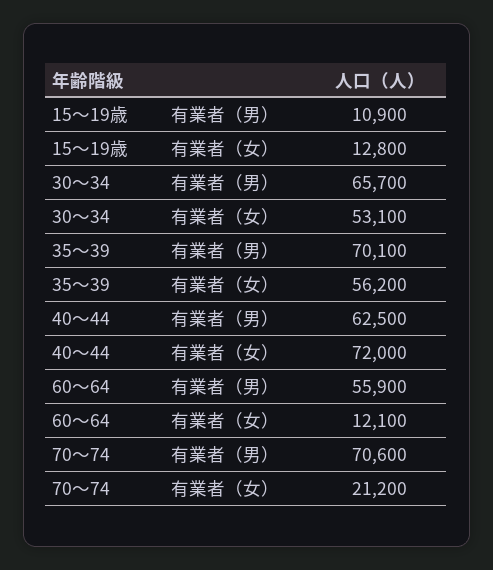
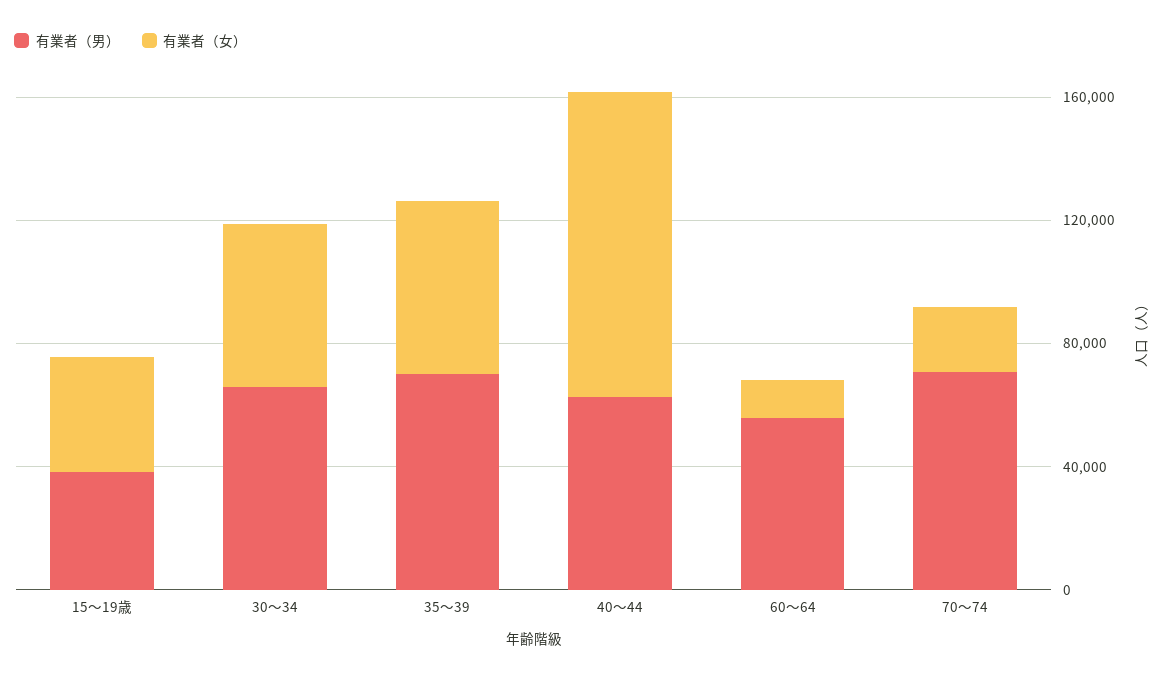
  {
    "有業者（男）": {
-     "15～19歳": 10900,
+     "15～19歳": 40000,
      "30～34": 65700,
      "35～39": 70100,
      "40～44": 62500,
      "60～64": 55900,
      "70～74": 70600
    },
    "有業者（女）": {
-     "15～19歳": 12800,
+     "15～19歳": 40000,
      "30～34": 53100,
      "35～39": 56200,
-     "40～44": 72000,
+     "40～44": 100000,
      "60～64": 12100,
      "70～74": 21200
    }
  }

